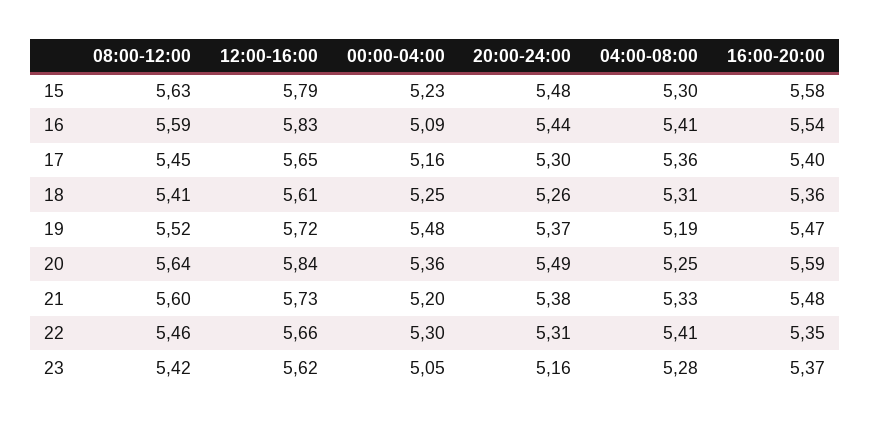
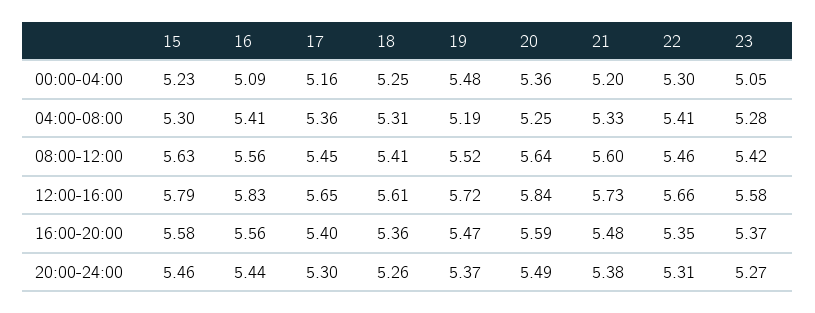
  {
    "08:00-12:00": {
      "15": 5.63,
-     "16": 5.59,
+     "16": 5.56,
      "17": 5.45,
      "18": 5.41,
      "19": 5.52,
      "20": 5.64,
      "21": 5.6,
      "22": 5.46,
      "23": 5.42
    },
    "12:00-16:00": {
      "15": 5.79,
      "16": 5.83,
      "17": 5.65,
      "18": 5.61,
      "19": 5.72,
      "20": 5.84,
      "21": 5.73,
      "22": 5.66,
-     "23": 5.62
+     "23": 5.58
    },
    "00:00-04:00": {
      "15": 5.23,
      "16": 5.09,
      "17": 5.16,
      "18": 5.25,
      "19": 5.48,
      "20": 5.36,
      "21": 5.2,
      "22": 5.3,
      "23": 5.05
    },
    "20:00-24:00": {
-     "15": 5.48,
+     "15": 5.46,
      "16": 5.44,
      "17": 5.3,
      "18": 5.26,
      "19": 5.37,
      "20": 5.49,
      "21": 5.38,
      "22": 5.31,
-     "23": 5.16
+     "23": 5.27
    },
    "04:00-08:00": {
      "15": 5.3,
      "16": 5.41,
      "17": 5.36,
      "18": 5.31,
      "19": 5.19,
      "20": 5.25,
      "21": 5.33,
      "22": 5.41,
      "23": 5.28
    },
    "16:00-20:00": {
      "15": 5.58,
-     "16": 5.54,
+     "16": 5.56,
      "17": 5.4,
      "18": 5.36,
      "19": 5.47,
      "20": 5.59,
      "21": 5.48,
      "22": 5.35,
      "23": 5.37
    }
  }

